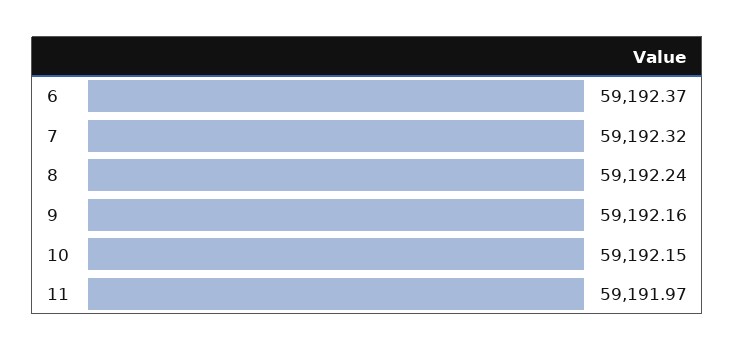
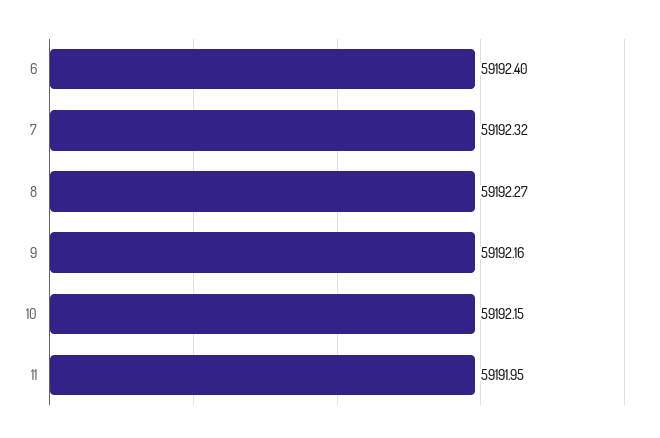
  {
-   "6": 59192.37,
+   "6": 59192.4,
    "7": 59192.32,
-   "8": 59192.24,
+   "8": 59192.27,
    "9": 59192.16,
    "10": 59192.15,
-   "11": 59191.97
+   "11": 59191.95
  }

